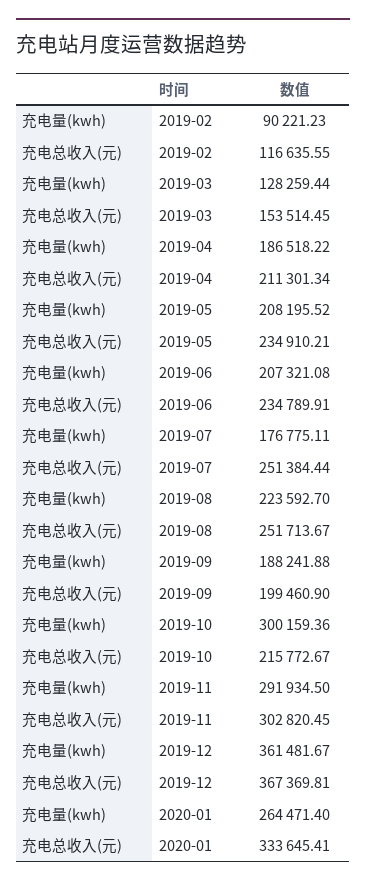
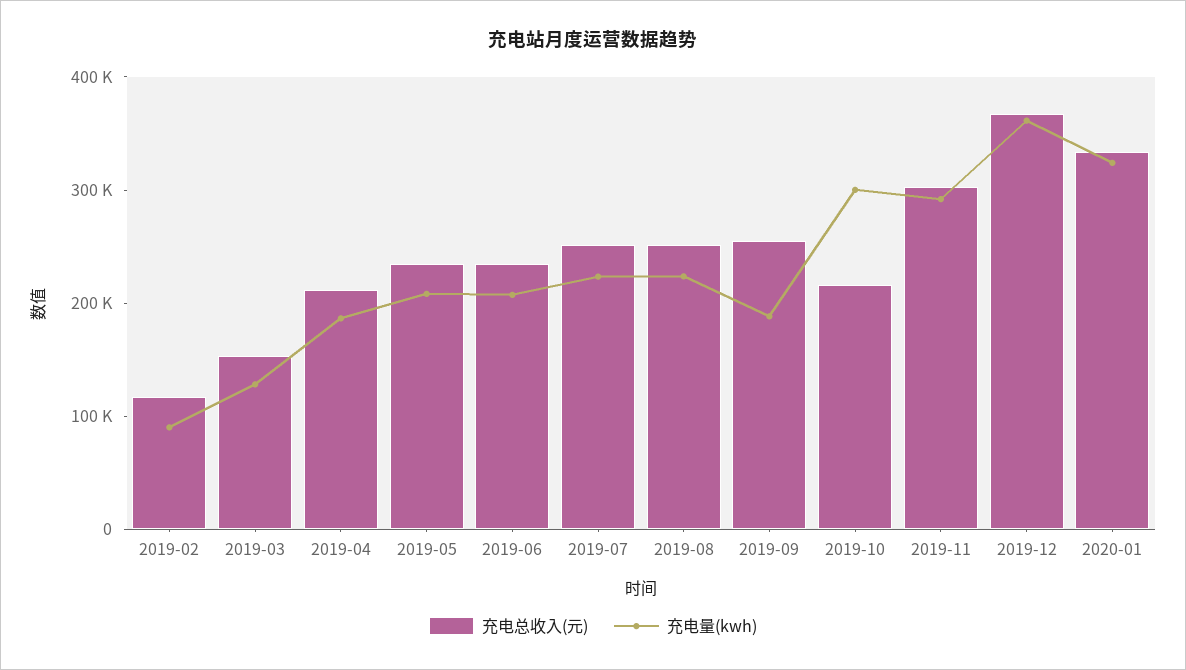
  {
    "充电量(kwh)": {
      "2019-02": 90221.23,
      "2019-03": 128259.44,
      "2019-04": 186518.22,
      "2019-05": 208195.52,
      "2019-06": 207321.08,
-     "2019-07": 176775.11,
+     "2019-07": 220000,
      "2019-08": 223592.7,
      "2019-09": 188241.88,
      "2019-10": 300159.36,
      "2019-11": 291934.5,
      "2019-12": 361481.67,
-     "2020-01": 264471.4
+     "2020-01": 320000
    },
    "充电总收入(元)": {
      "2019-02": 116635.55,
      "2019-03": 153514.45,
      "2019-04": 211301.34,
      "2019-05": 234910.21,
      "2019-06": 234789.91,
      "2019-07": 251384.44,
      "2019-08": 251713.67,
-     "2019-09": 199460.9,
+     "2019-09": 260000,
      "2019-10": 215772.67,
      "2019-11": 302820.45,
      "2019-12": 367369.81,
      "2020-01": 333645.41
    }
  }

